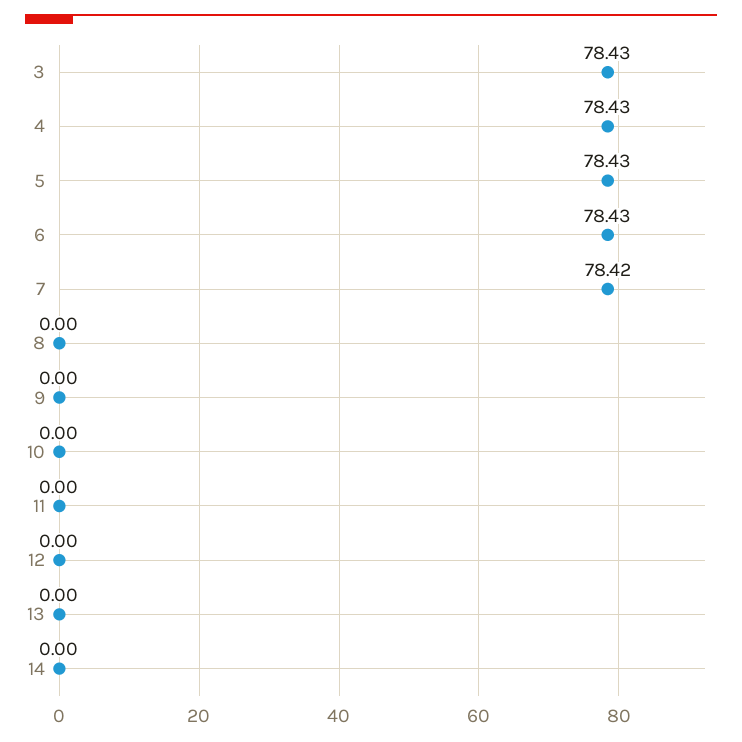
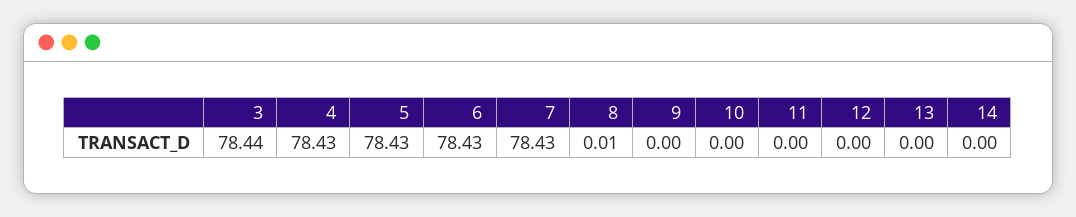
  {
-   "3": 78.43,
+   "3": 78.44,
    "4": 78.43,
    "5": 78.43,
    "6": 78.43,
-   "7": 78.42,
+   "7": 78.43,
-   "8": 0,
+   "8": 0.01,
    "9": 0,
    "10": 0,
    "11": 0,
    "12": 0,
    "13": 0,
    "14": 0
  }

